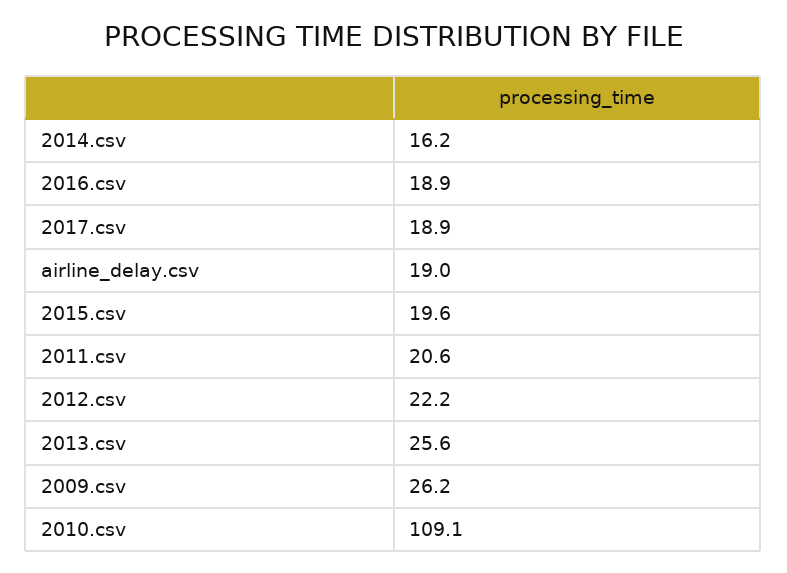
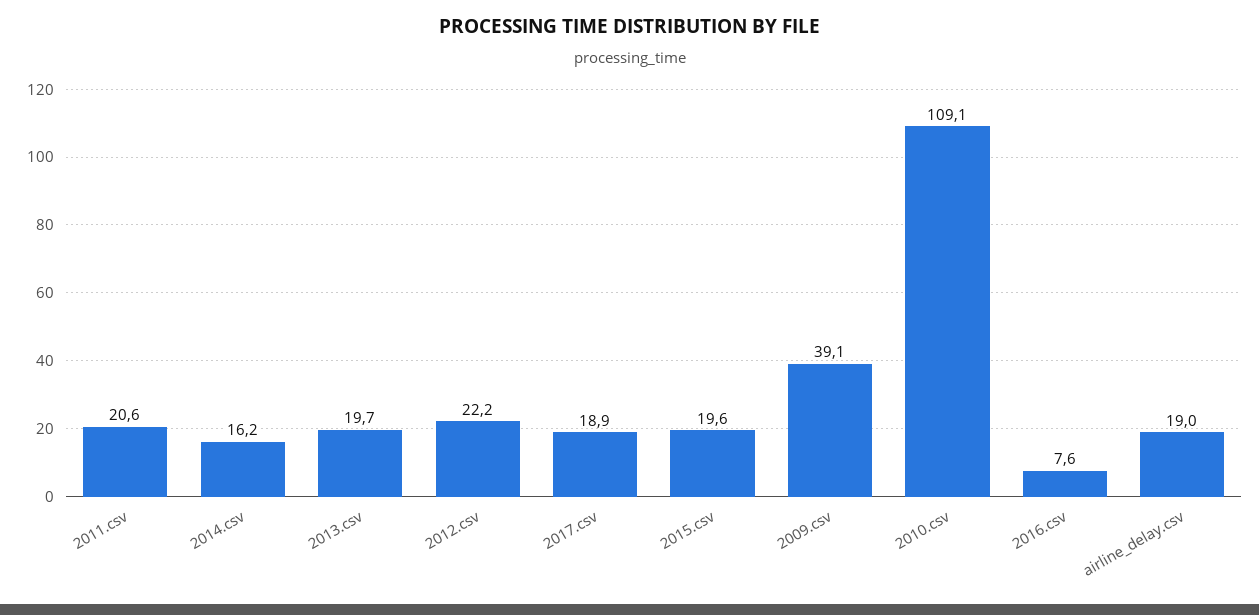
  {
    "2014.csv": 16.2,
-   "2016.csv": 18.9,
+   "2016.csv": 7.6,
    "2017.csv": 18.9,
    "airline_delay.csv": 19,
    "2015.csv": 19.6,
    "2011.csv": 20.6,
    "2012.csv": 22.2,
-   "2013.csv": 25.6,
+   "2013.csv": 19.7,
-   "2009.csv": 26.2,
+   "2009.csv": 39.1,
    "2010.csv": 109.1
  }

